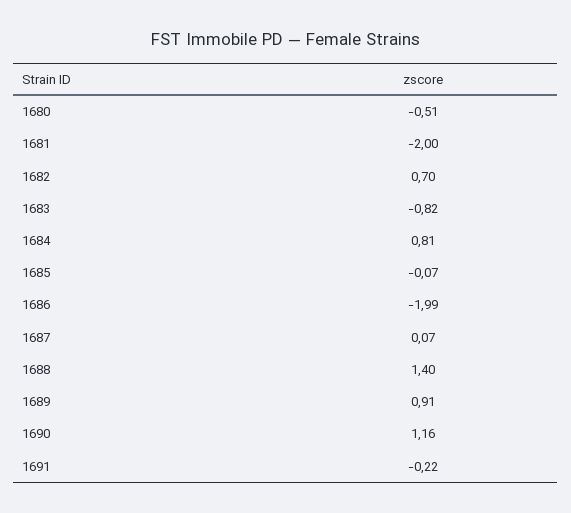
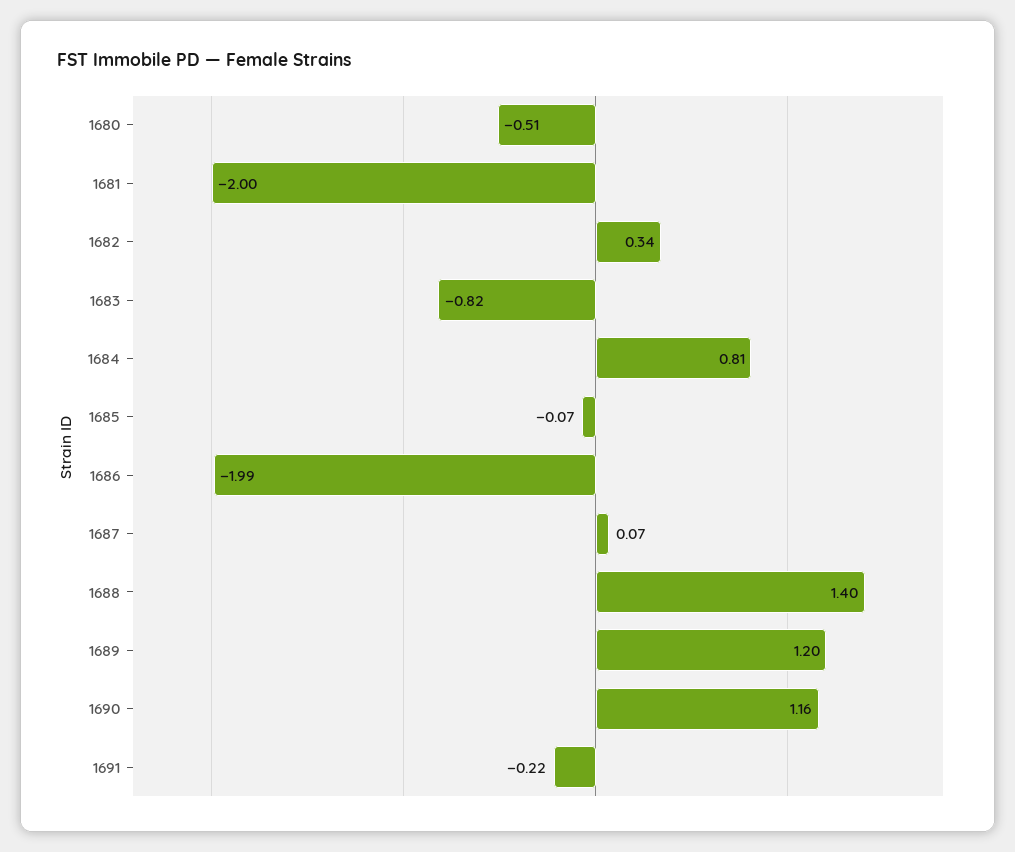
  {
    "1680": -0.51,
    "1681": -2,
-   "1682": 0.7,
+   "1682": 0.34,
    "1683": -0.82,
    "1684": 0.81,
    "1685": -0.07,
    "1686": -1.99,
    "1687": 0.07,
    "1688": 1.4,
-   "1689": 0.91,
+   "1689": 1.2,
    "1690": 1.16,
    "1691": -0.22
  }

